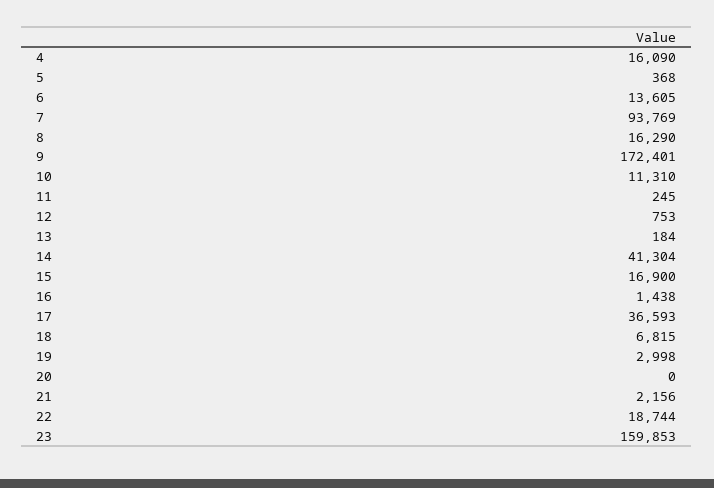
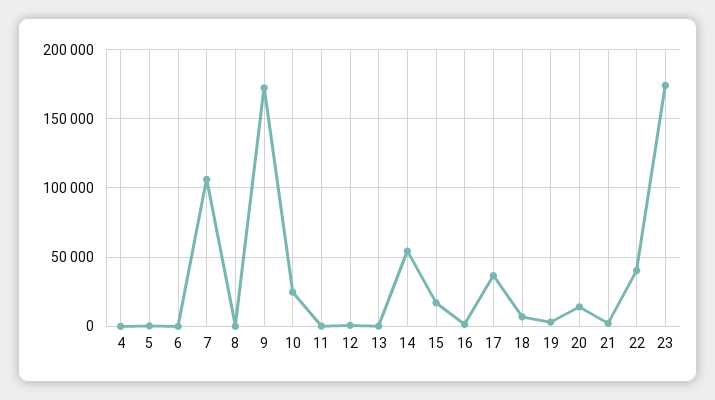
  {
-   "4": 16090,
+   "4": 0,
    "5": 368,
-   "6": 13605,
+   "6": 0,
-   "7": 93769,
+   "7": 105000,
-   "8": 16290,
+   "8": 0,
    "9": 172401,
-   "10": 11310,
+   "10": 25000,
    "11": 245,
    "12": 753,
    "13": 184,
-   "14": 41304,
+   "14": 55000,
    "15": 16900,
    "16": 1438,
    "17": 36593,
    "18": 6815,
    "19": 2998,
-   "20": 0,
+   "20": 15000,
    "21": 2156,
-   "22": 18744,
+   "22": 40000,
-   "23": 159853
+   "23": 175000
  }

